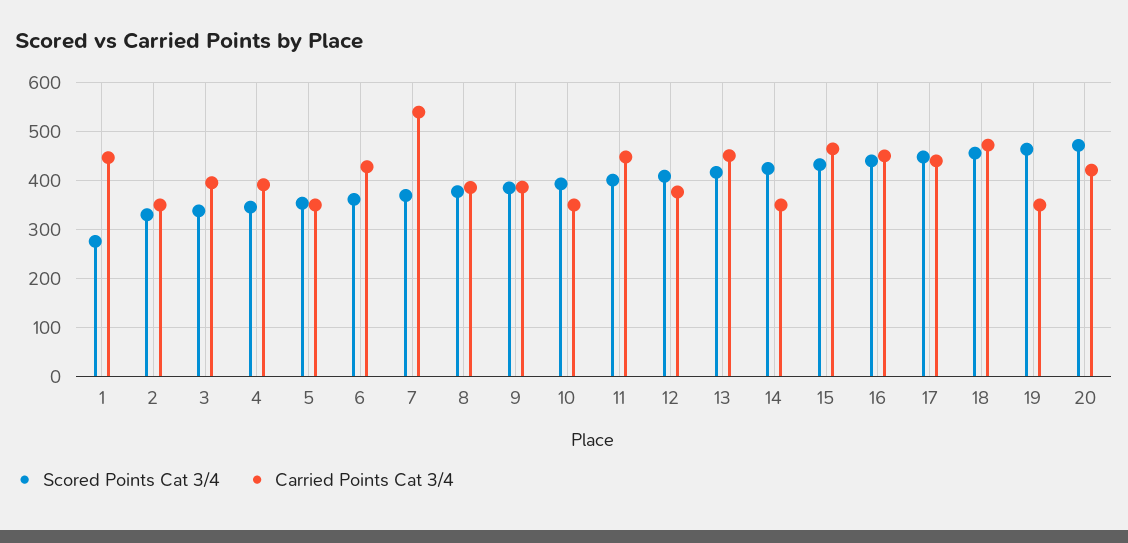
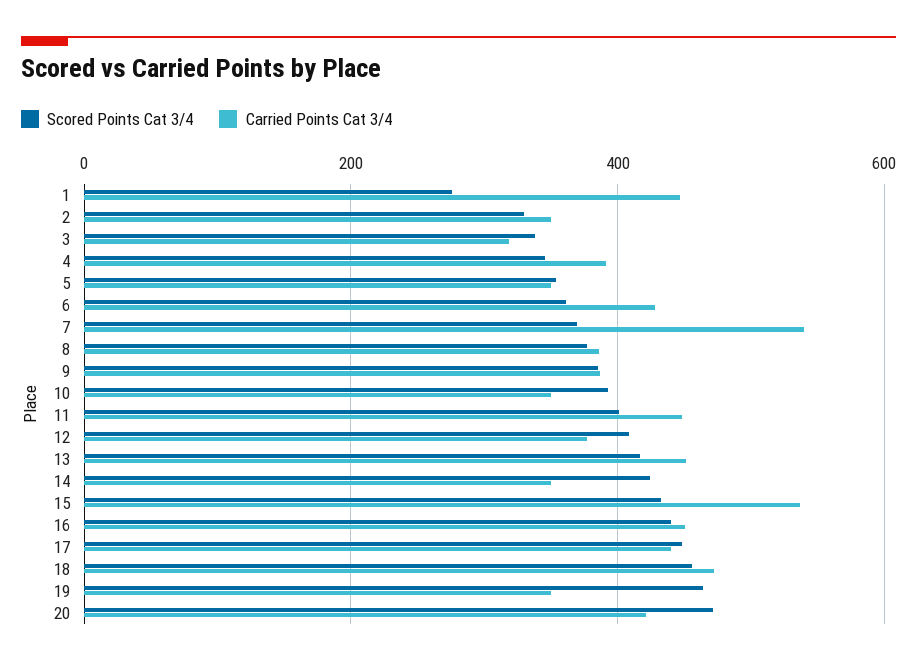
  {
    "Scored Points Cat 3/4": {
      "1": 280,
      "2": 340,
      "3": 340,
      "4": 340,
      "5": 360,
      "6": 360,
      "7": 360,
      "8": 380,
      "9": 380,
      "10": 400,
      "11": 400,
      "12": 400,
      "13": 420,
      "14": 420,
      "15": 440,
      "16": 440,
      "17": 440,
      "18": 460,
      "19": 460,
      "20": 480
    },
    "Carried Points Cat 3/4": {
      "1": 440,
      "2": 360,
-     "3": 400,
+     "3": 320,
      "4": 400,
      "5": 360,
      "6": 420,
      "7": 540,
      "8": 380,
      "9": 380,
      "10": 360,
      "11": 440,
      "12": 380,
      "13": 460,
      "14": 360,
-     "15": 460,
+     "15": 540,
      "16": 460,
      "17": 440,
      "18": 480,
      "19": 360,
      "20": 420
    }
  }

